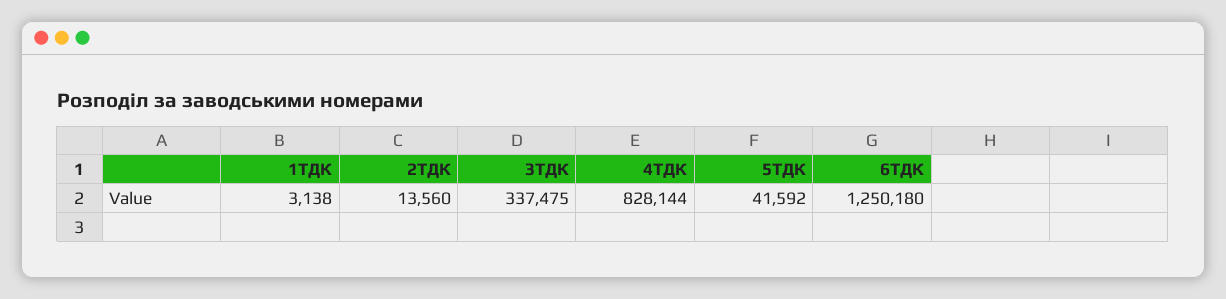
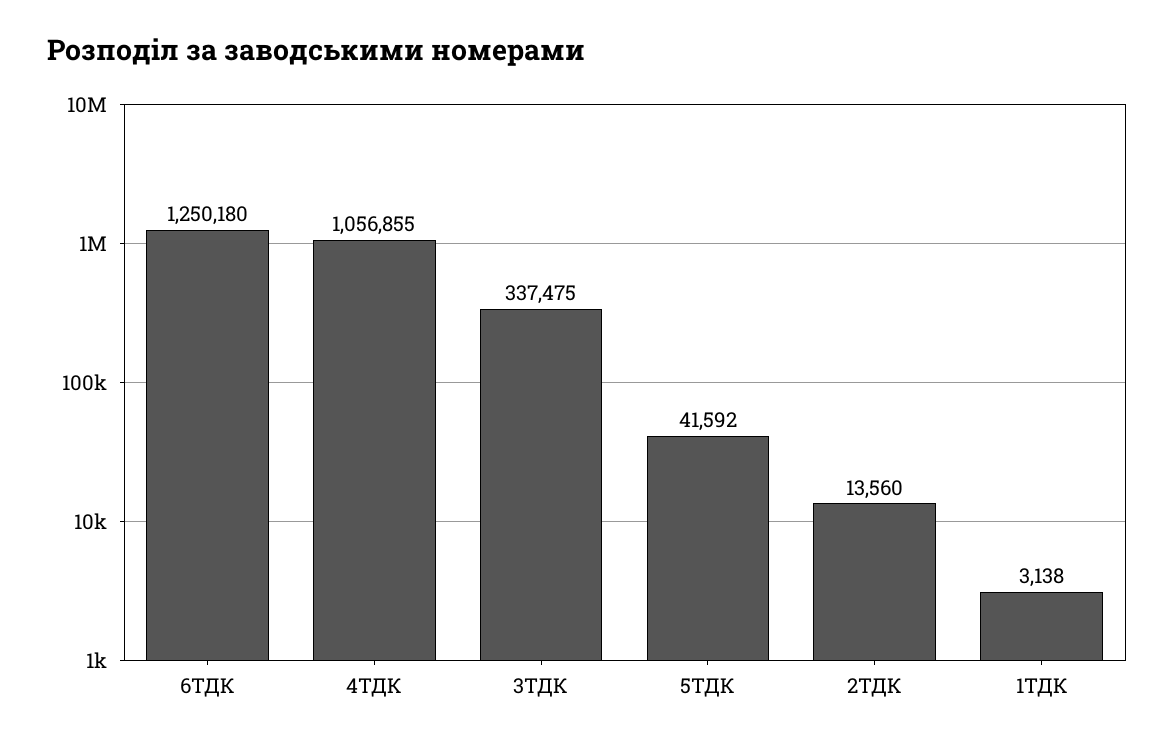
  {
    "1ТДК": 3138,
    "2ТДК": 13560,
    "3ТДК": 337475,
-   "4ТДК": 828144,
+   "4ТДК": 1056855,
    "5ТДК": 41592,
    "6ТДК": 1250180
  }

